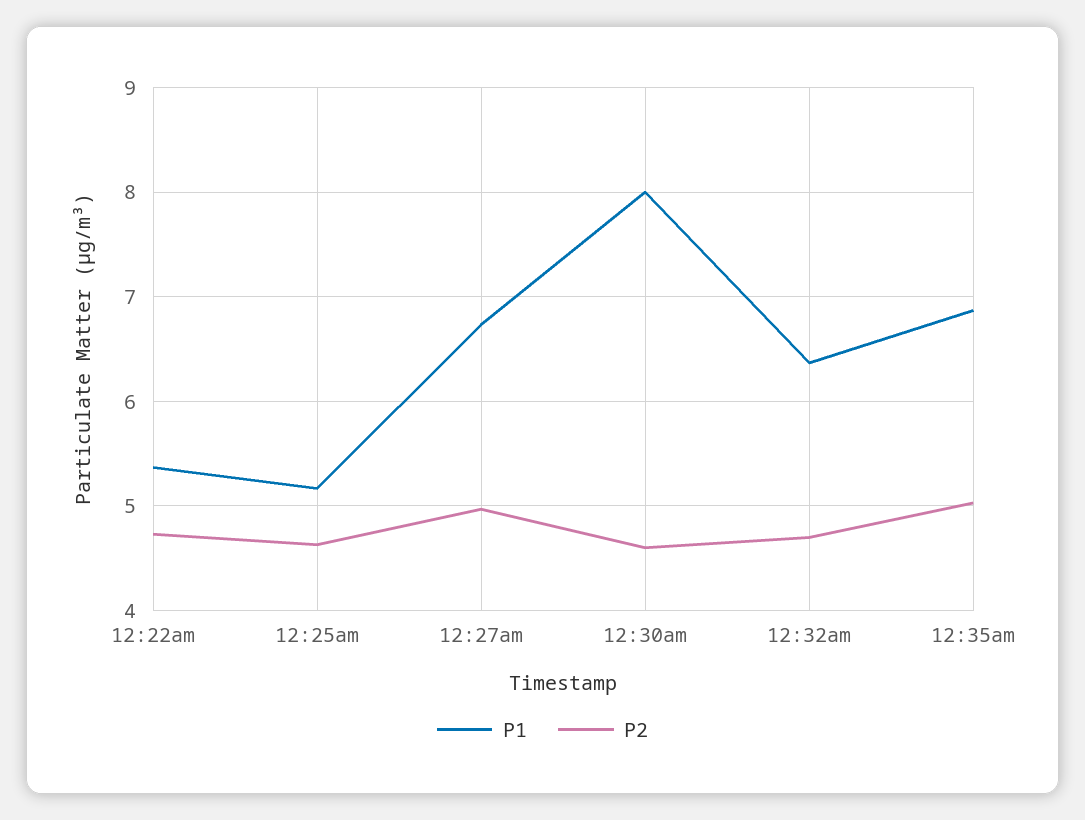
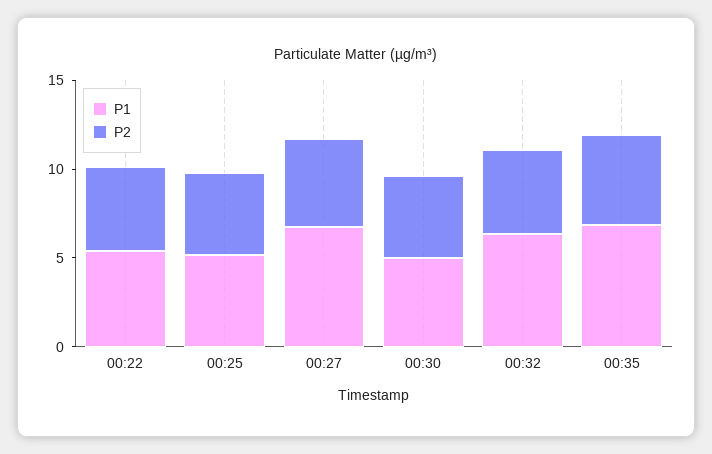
  {
    "P1": {
      "12:22am": 5.4,
      "12:25am": 5.2,
      "12:27am": 6.7,
-     "12:30am": 8,
+     "12:30am": 5,
      "12:32am": 6.4,
      "12:35am": 6.9
    },
    "P2": {
      "12:22am": 4.7,
      "12:25am": 4.6,
      "12:27am": 5,
      "12:30am": 4.6,
      "12:32am": 4.7,
      "12:35am": 5
    }
  }

